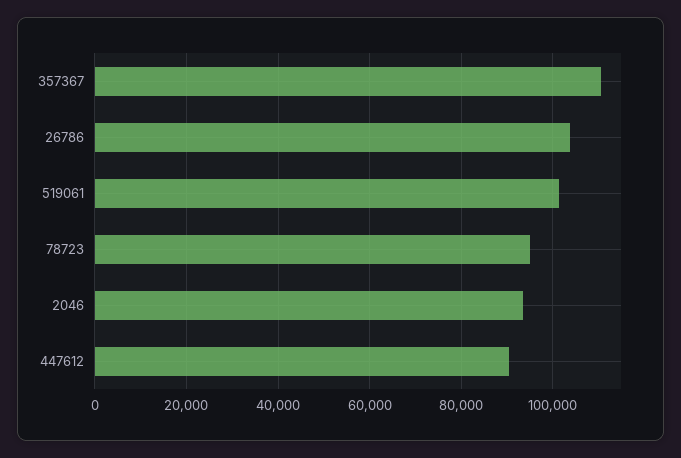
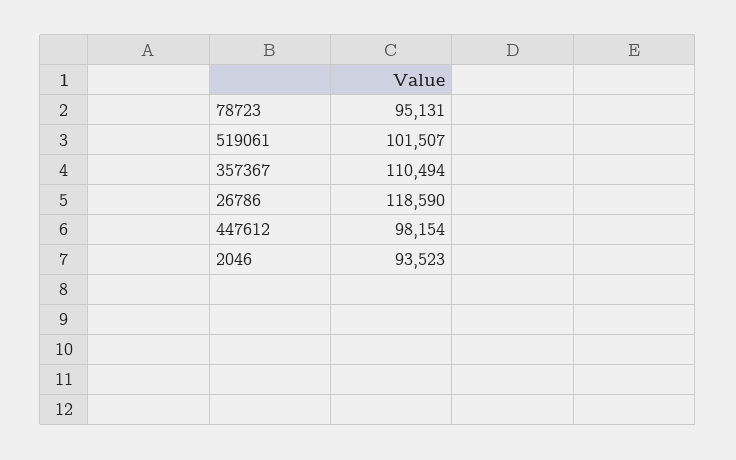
  {
    "357367": 110494,
-   "26786": 104000,
+   "26786": 118590,
    "519061": 101507,
    "78723": 95131,
    "2046": 93523,
-   "447612": 90000
+   "447612": 98154
  }

